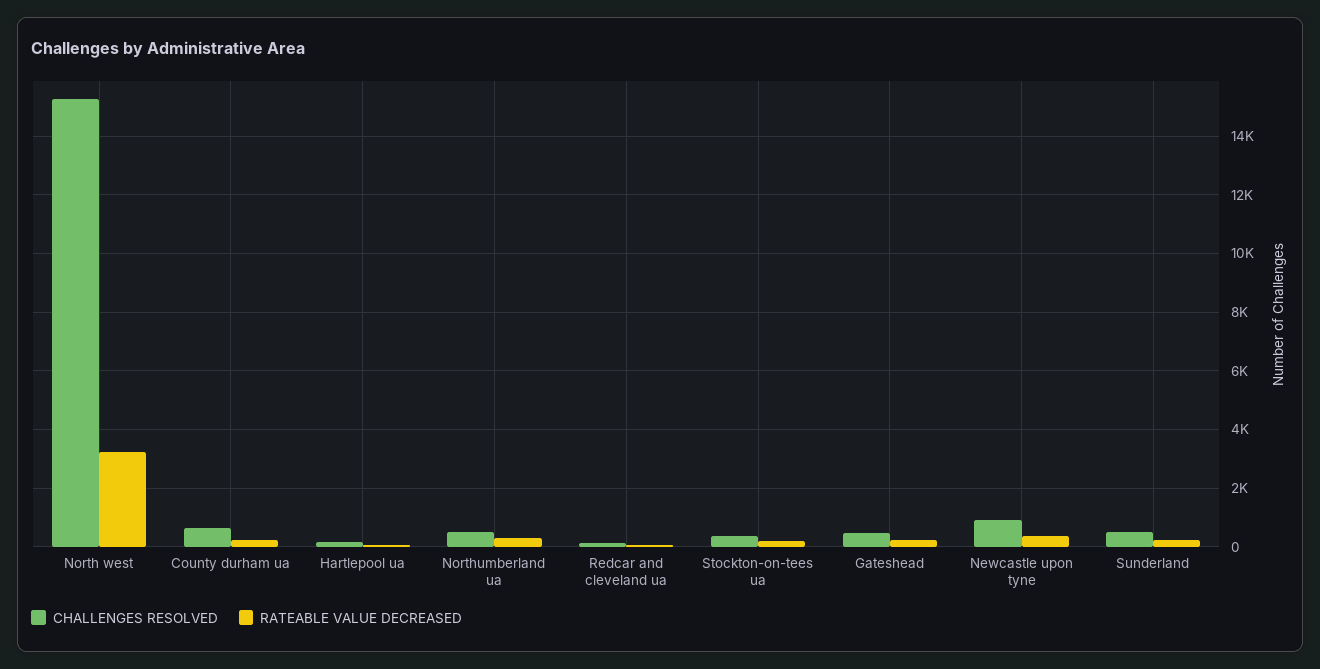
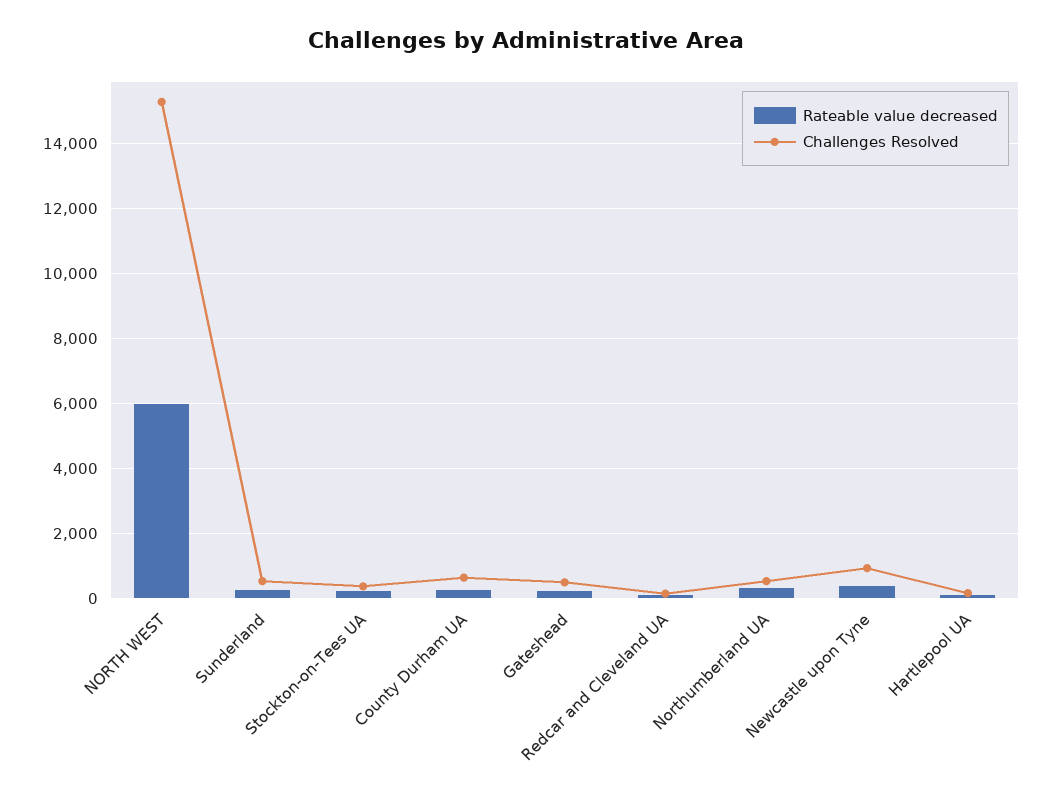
  {
    "CHALLENGES RESOLVED": {
      "North west": 15200,
      "County durham ua": 600,
      "Hartlepool ua": 200,
      "Northumberland ua": 600,
      "Redcar and cleveland ua": 200,
      "Stockton-on-tees ua": 400,
      "Gateshead": 400,
      "Newcastle upon tyne": 1000,
      "Sunderland": 600
    },
    "RATEABLE VALUE DECREASED": {
-     "North west": 3250,
+     "North west": 6000,
      "County durham ua": 200,
      "Hartlepool ua": 0,
      "Northumberland ua": 400,
      "Redcar and cleveland ua": 0,
      "Stockton-on-tees ua": 200,
      "Gateshead": 200,
      "Newcastle upon tyne": 400,
      "Sunderland": 200
    }
  }

